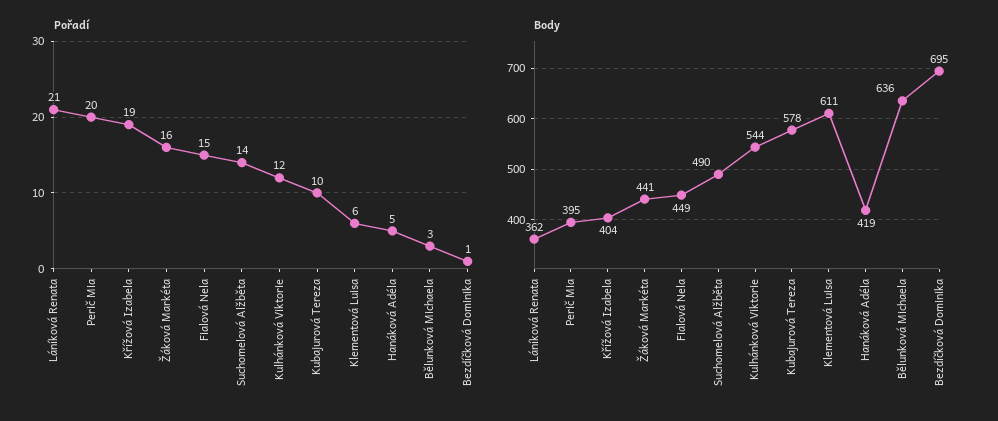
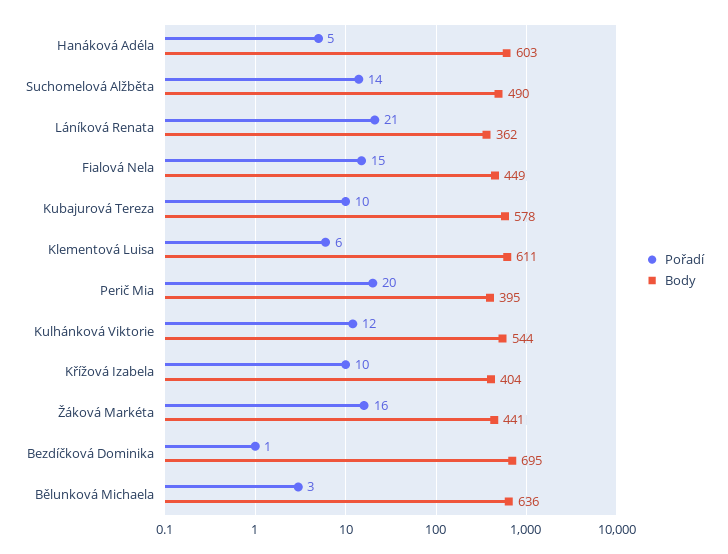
  {
    "Pořadí": {
      "Láníková Renata": 21,
      "Perič Mia": 20,
-     "Křížová Izabela": 19,
+     "Křížová Izabela": 10,
      "Žáková Markéta": 16,
      "Fialová Nela": 15,
      "Suchomelová Alžběta": 14,
      "Kulhánková Viktorie": 12,
      "Kubajurová Tereza": 10,
      "Klementová Luisa": 6,
      "Hanáková Adéla": 5,
      "Bělunková Michaela": 3,
      "Bezdíčková Dominika": 1
    },
    "Body": {
      "Láníková Renata": 362,
      "Perič Mia": 395,
      "Křížová Izabela": 404,
      "Žáková Markéta": 441,
      "Fialová Nela": 449,
      "Suchomelová Alžběta": 490,
      "Kulhánková Viktorie": 544,
      "Kubajurová Tereza": 578,
      "Klementová Luisa": 611,
-     "Hanáková Adéla": 419,
+     "Hanáková Adéla": 603,
      "Bělunková Michaela": 636,
      "Bezdíčková Dominika": 695
    }
  }

